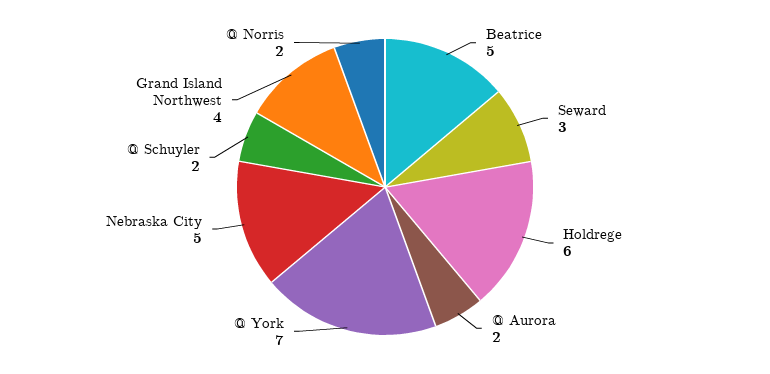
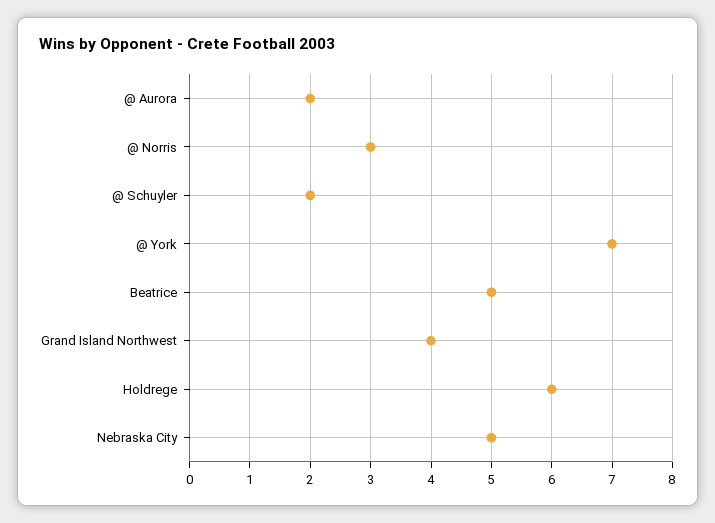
  {
    "Beatrice": 5,
-   "Seward": 3,
    "Holdrege": 6,
    "@ Aurora": 2,
    "@ York": 7,
    "Nebraska City": 5,
    "@ Schuyler": 2,
    "Grand Island Northwest": 4,
-   "@ Norris": 2
+   "@ Norris": 3
  }

